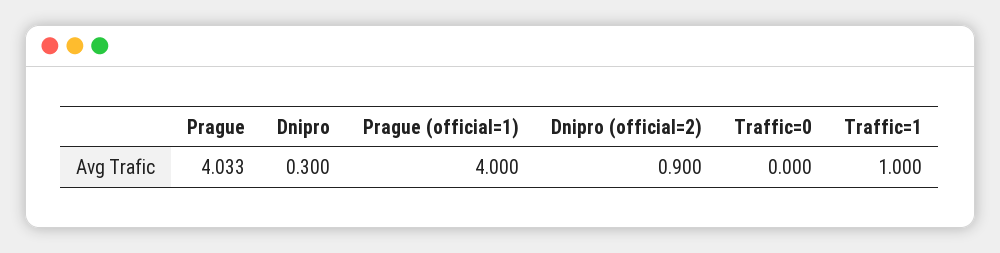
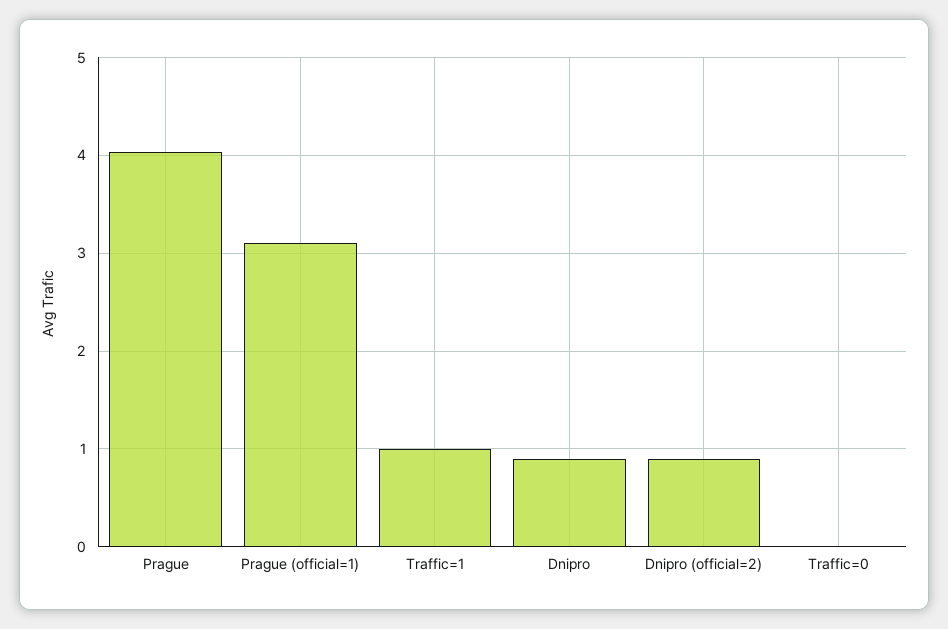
  {
    "Prague": 4.033,
-   "Dnipro": 0.3,
+   "Dnipro": 0.9,
-   "Prague (official=1)": 4,
+   "Prague (official=1)": 3.1,
    "Dnipro (official=2)": 0.9,
    "Traffic=0": 0,
    "Traffic=1": 1
  }

